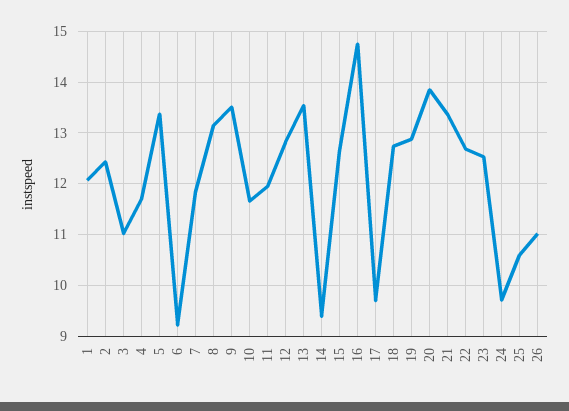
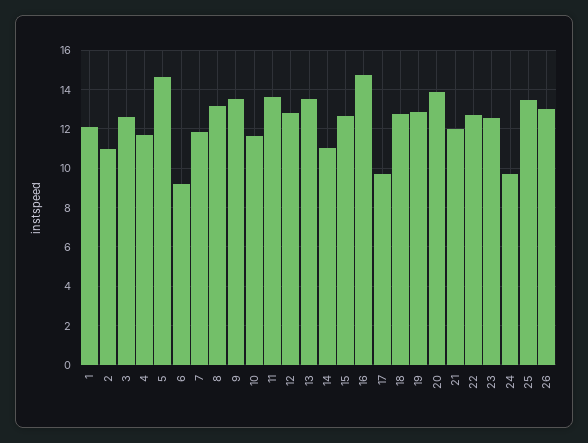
  {
    "1": 12,
-   "2": 12.4,
+   "2": 11,
-   "3": 11,
+   "3": 12.5,
    "4": 11.8,
-   "5": 13.4,
+   "5": 14.5,
    "6": 9.2,
    "7": 11.8,
    "8": 13.2,
    "9": 13.6,
    "10": 11.6,
-   "11": 12,
+   "11": 13.5,
    "12": 12.8,
    "13": 13.6,
-   "14": 9.4,
+   "14": 11,
    "15": 12.6,
    "16": 14.8,
    "17": 9.8,
    "18": 12.8,
    "19": 12.8,
    "20": 13.8,
-   "21": 13.4,
+   "21": 12,
    "22": 12.6,
    "23": 12.6,
    "24": 9.8,
-   "25": 10.6,
+   "25": 13.5,
-   "26": 11
+   "26": 13
  }

